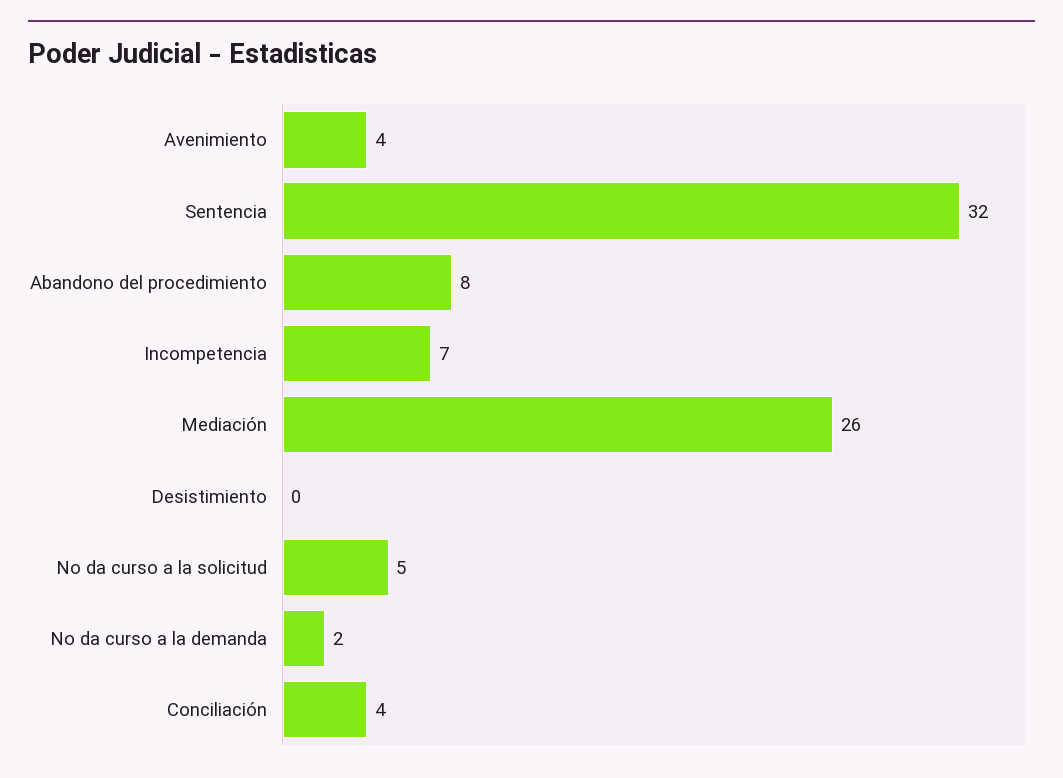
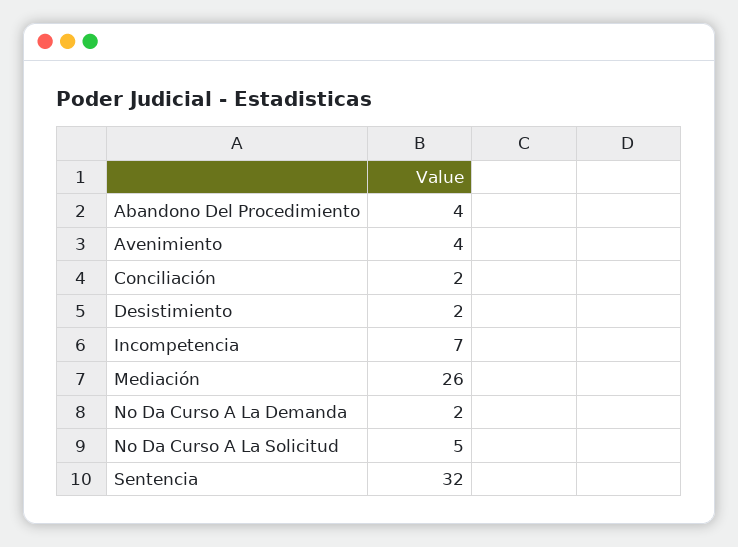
  {
    "Avenimiento": 4,
    "Sentencia": 32,
-   "Abandono del procedimiento": 8,
+   "Abandono del procedimiento": 4,
    "Incompetencia": 7,
    "Mediación": 26,
-   "Desistimiento": 0,
+   "Desistimiento": 2,
    "No da curso a la solicitud": 5,
    "No da curso a la demanda": 2,
-   "Conciliación": 4
+   "Conciliación": 2
  }

